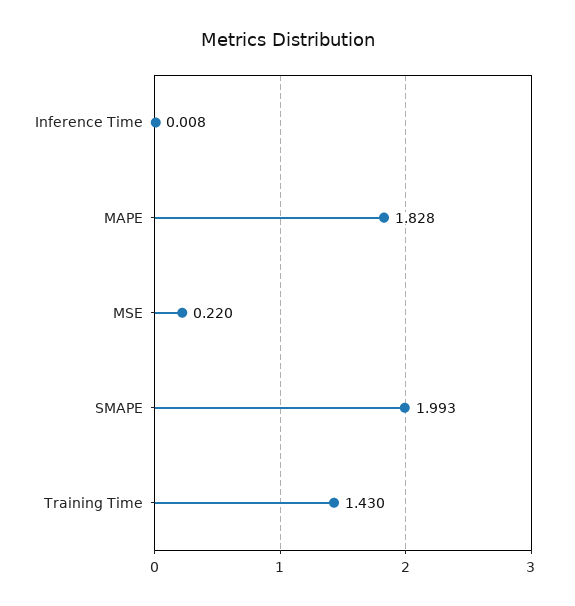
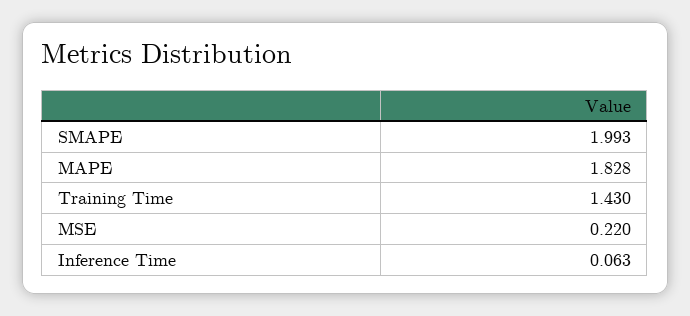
  {
-   "Inference Time": 0.008,
+   "Inference Time": 0.063,
    "MAPE": 1.828,
    "MSE": 0.22,
    "SMAPE": 1.993,
    "Training Time": 1.43
  }

